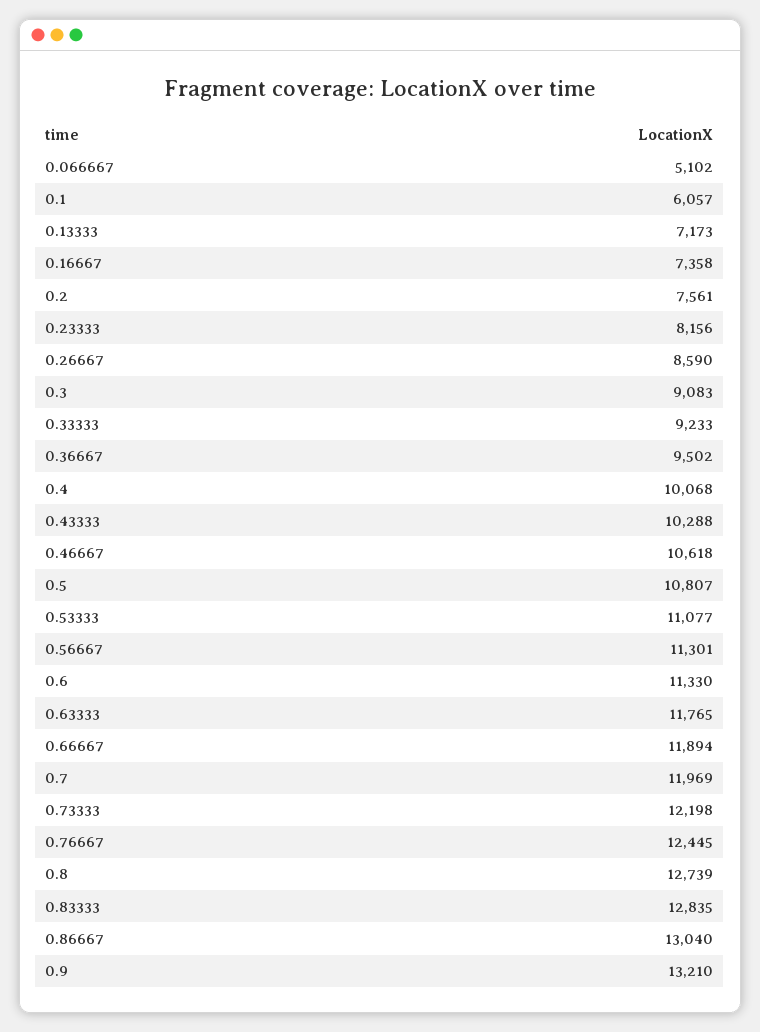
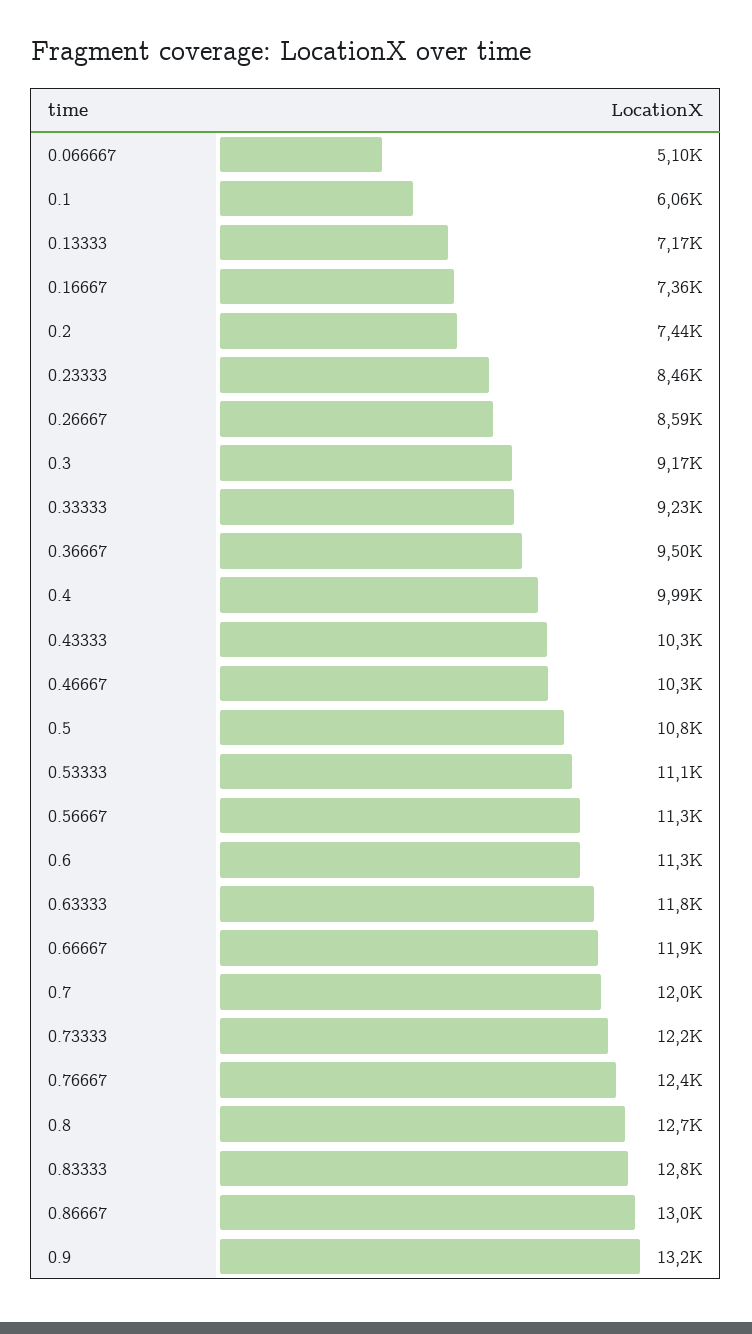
  {
    "0.066667": 5102,
    "0.1": 6057,
    "0.13333": 7173,
    "0.16667": 7358,
-   "0.2": 7561,
+   "0.2": 7440,
-   "0.23333": 8156,
+   "0.23333": 8460,
    "0.26667": 8590,
-   "0.3": 9083,
+   "0.3": 9170,
    "0.33333": 9233,
    "0.36667": 9502,
-   "0.4": 10068,
+   "0.4": 9990,
    "0.43333": 10288,
-   "0.46667": 10618,
+   "0.46667": 10300,
    "0.5": 10807,
    "0.53333": 11077,
    "0.56667": 11301,
    "0.6": 11330,
    "0.63333": 11765,
    "0.66667": 11894,
    "0.7": 11969,
    "0.73333": 12198,
    "0.76667": 12445,
    "0.8": 12739,
    "0.83333": 12835,
    "0.86667": 13040,
    "0.9": 13210
  }

